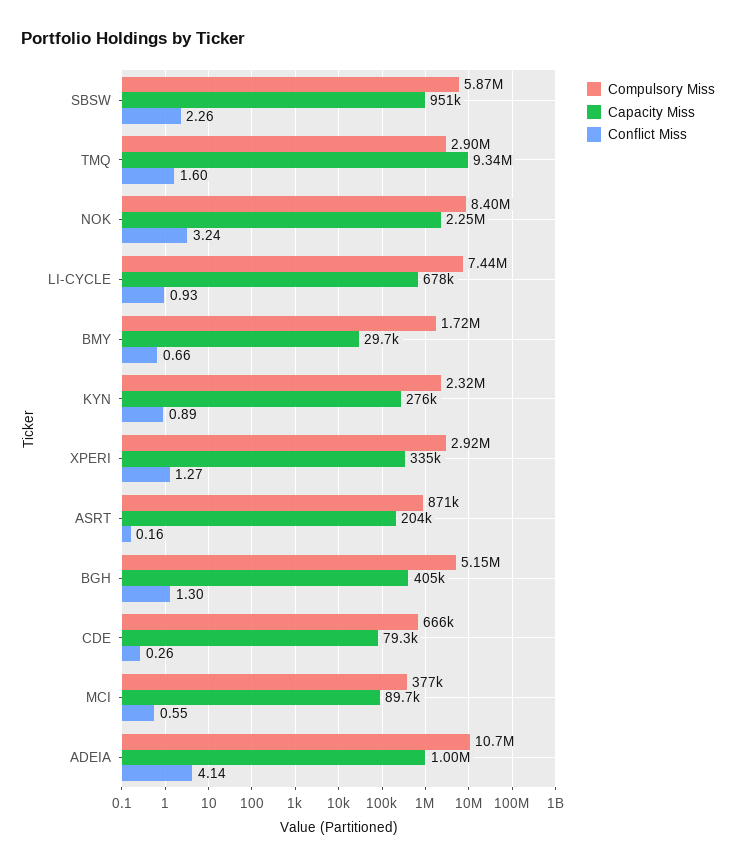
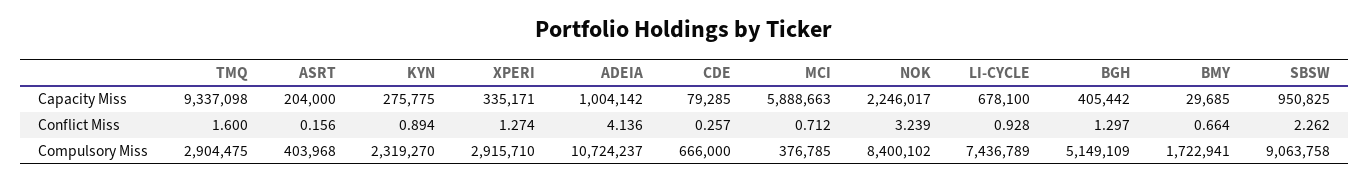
  {
    "Compulsory Miss": {
-     "SBSW": 5870000,
+     "SBSW": 9063758,
      "TMQ": 2904475,
      "NOK": 8400102,
      "LI-CYCLE": 7436789,
      "BMY": 1722941,
      "KYN": 2319270,
      "XPERI": 2915710,
-     "ASRT": 871000,
+     "ASRT": 403968,
      "BGH": 5149109,
      "CDE": 666000,
      "MCI": 376785,
      "ADEIA": 10724237
    },
    "Capacity Miss": {
      "SBSW": 950825,
      "TMQ": 9337098,
      "NOK": 2246017,
      "LI-CYCLE": 678100,
      "BMY": 29685,
      "KYN": 275775,
      "XPERI": 335171,
      "ASRT": 204000,
      "BGH": 405442,
      "CDE": 79285,
-     "MCI": 89700,
+     "MCI": 5888663,
      "ADEIA": 1004142
    },
    "Conflict Miss": {
      "SBSW": 2.262,
      "TMQ": 1.6,
      "NOK": 3.239,
      "LI-CYCLE": 0.928,
      "BMY": 0.664,
      "KYN": 0.894,
      "XPERI": 1.274,
      "ASRT": 0.156,
      "BGH": 1.297,
      "CDE": 0.257,
-     "MCI": 0.55,
+     "MCI": 0.712,
      "ADEIA": 4.136
    }
  }

